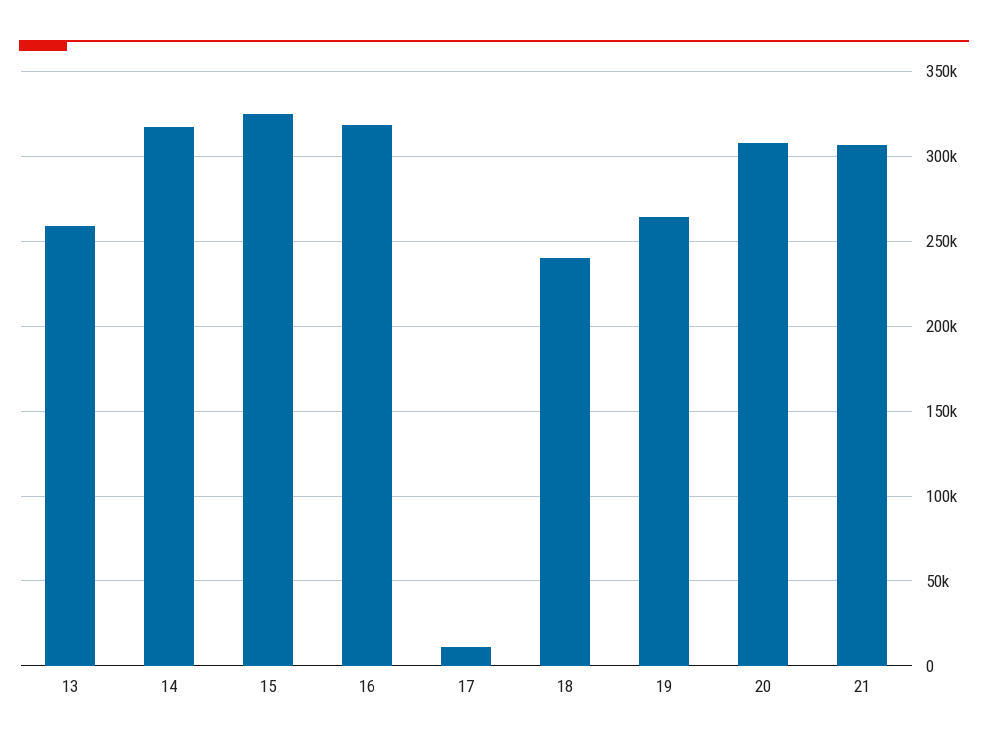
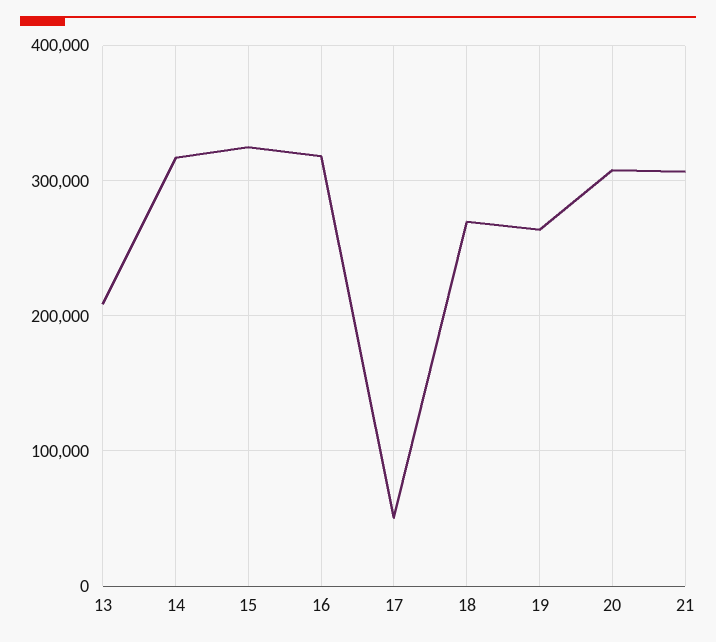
  {
-   "13": 260000,
+   "13": 210000,
    "14": 315000,
    "15": 325000,
    "16": 320000,
-   "17": 10000,
+   "17": 50000,
-   "18": 240000,
+   "18": 270000,
    "19": 265000,
    "20": 310000,
    "21": 305000
  }

